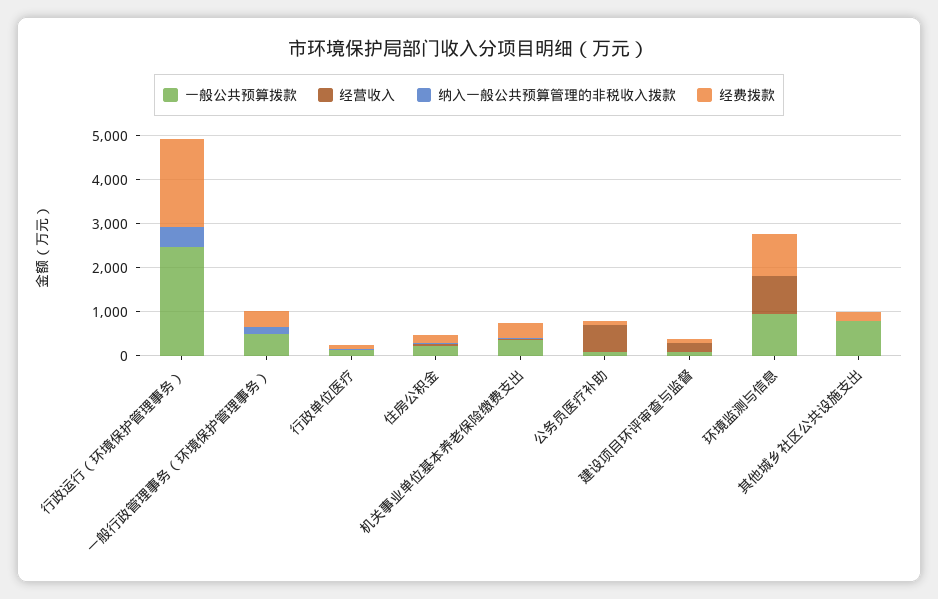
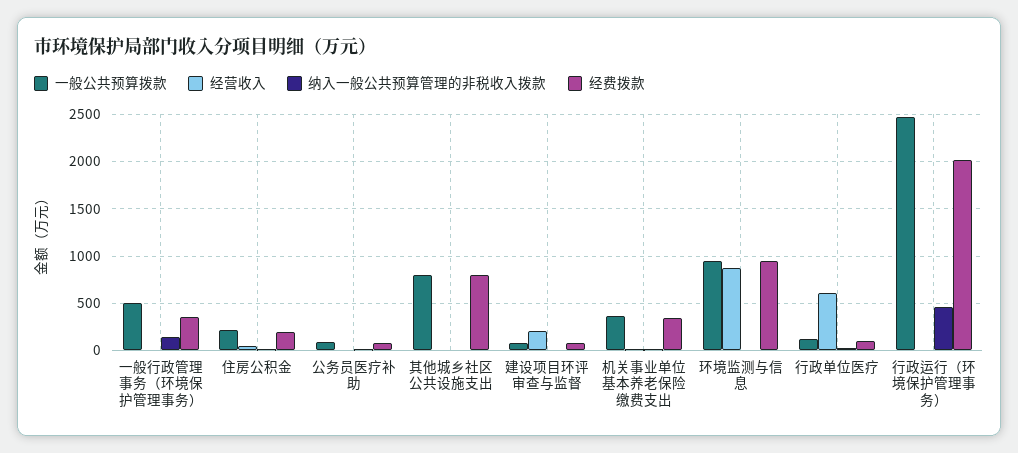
  {
    "一般公共预算拨款": {
      "行政运行（环境保护管理事务）": 2500,
      "一般行政管理事务（环境保护管理事务）": 500,
      "行政单位医疗": 100,
      "住房公积金": 200,
      "机关事业单位基本养老保险缴费支出": 400,
      "公务员医疗补助": 100,
      "建设项目环评审查与监督": 100,
      "环境监测与信息": 900,
      "其他城乡社区公共设施支出": 800
    },
    "经营收入": {
      "行政运行（环境保护管理事务）": 0,
      "一般行政管理事务（环境保护管理事务）": 0,
-     "行政单位医疗": 0,
+     "行政单位医疗": 600,
      "住房公积金": 0,
      "机关事业单位基本养老保险缴费支出": 0,
-     "公务员医疗补助": 600,
+     "公务员医疗补助": 0,
      "建设项目环评审查与监督": 200,
      "环境监测与信息": 900,
      "其他城乡社区公共设施支出": 0
    },
    "纳入一般公共预算管理的非税收入拨款": {
      "行政运行（环境保护管理事务）": 500,
      "一般行政管理事务（环境保护管理事务）": 100,
      "行政单位医疗": 0,
      "住房公积金": 0,
      "机关事业单位基本养老保险缴费支出": 0,
      "公务员医疗补助": 0,
      "建设项目环评审查与监督": 0,
      "环境监测与信息": 0,
      "其他城乡社区公共设施支出": 0
    },
    "经费拨款": {
      "行政运行（环境保护管理事务）": 2000,
      "一般行政管理事务（环境保护管理事务）": 400,
      "行政单位医疗": 100,
      "住房公积金": 200,
      "机关事业单位基本养老保险缴费支出": 300,
      "公务员医疗补助": 100,
      "建设项目环评审查与监督": 100,
      "环境监测与信息": 900,
-     "其他城乡社区公共设施支出": 200
+     "其他城乡社区公共设施支出": 800
    }
  }

